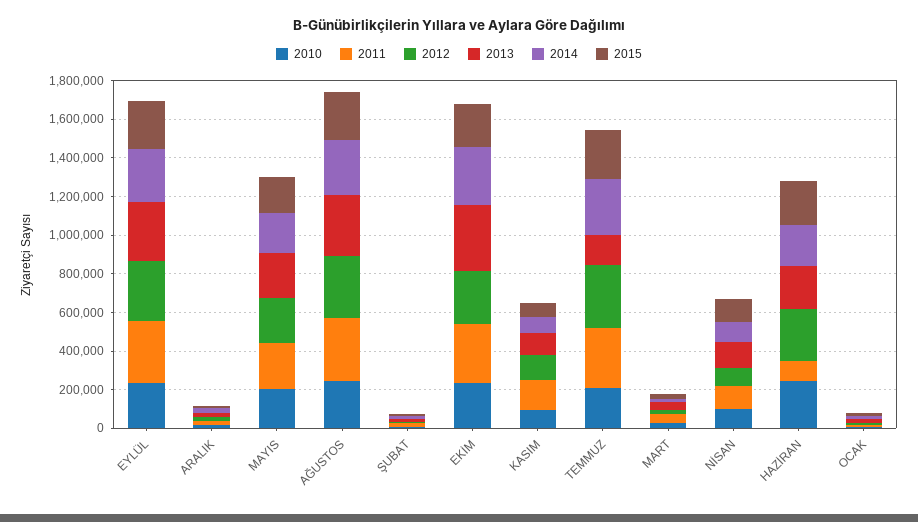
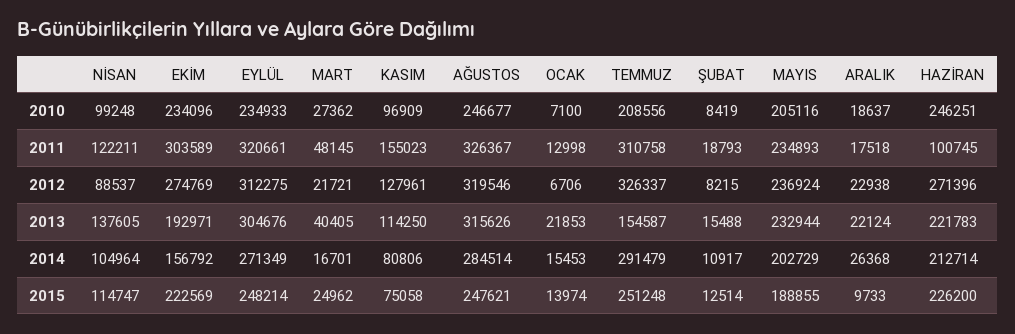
  {
    "2010": {
      "EYLÜL": 234933,
      "ARALIK": 18637,
      "MAYIS": 205116,
      "AĞUSTOS": 246677,
      "ŞUBAT": 8419,
      "EKİM": 234096,
      "KASIM": 96909,
      "TEMMUZ": 208556,
      "MART": 27362,
      "NİSAN": 99248,
      "HAZİRAN": 246251,
      "OCAK": 7100
    },
    "2011": {
      "EYLÜL": 320661,
      "ARALIK": 17518,
      "MAYIS": 234893,
      "AĞUSTOS": 326367,
      "ŞUBAT": 18793,
      "EKİM": 303589,
      "KASIM": 155023,
      "TEMMUZ": 310758,
      "MART": 48145,
      "NİSAN": 122211,
      "HAZİRAN": 100745,
      "OCAK": 12998
    },
    "2012": {
      "EYLÜL": 312275,
      "ARALIK": 22938,
      "MAYIS": 236924,
      "AĞUSTOS": 319546,
      "ŞUBAT": 8215,
      "EKİM": 274769,
      "KASIM": 127961,
      "TEMMUZ": 326337,
      "MART": 21721,
      "NİSAN": 88537,
      "HAZİRAN": 271396,
      "OCAK": 6706
    },
    "2013": {
      "EYLÜL": 304676,
      "ARALIK": 22124,
      "MAYIS": 232944,
      "AĞUSTOS": 315626,
      "ŞUBAT": 15488,
-     "EKİM": 350000,
+     "EKİM": 192971,
      "KASIM": 114250,
      "TEMMUZ": 154587,
      "MART": 40405,
      "NİSAN": 137605,
      "HAZİRAN": 221783,
      "OCAK": 21853
    },
    "2014": {
      "EYLÜL": 271349,
      "ARALIK": 26368,
      "MAYIS": 202729,
      "AĞUSTOS": 284514,
      "ŞUBAT": 10917,
-     "EKİM": 300000,
+     "EKİM": 156792,
      "KASIM": 80806,
      "TEMMUZ": 291479,
      "MART": 16701,
      "NİSAN": 104964,
      "HAZİRAN": 212714,
      "OCAK": 15453
    },
    "2015": {
      "EYLÜL": 248214,
      "ARALIK": 9733,
      "MAYIS": 188855,
      "AĞUSTOS": 247621,
      "ŞUBAT": 12514,
      "EKİM": 222569,
      "KASIM": 75058,
      "TEMMUZ": 251248,
      "MART": 24962,
      "NİSAN": 114747,
      "HAZİRAN": 226200,
      "OCAK": 13974
    }
  }

